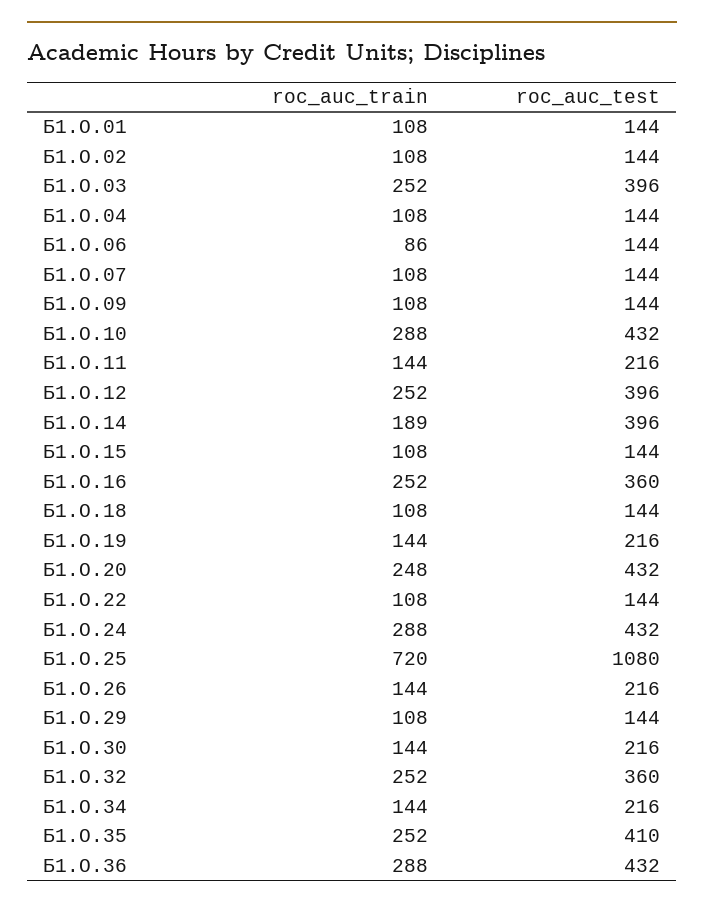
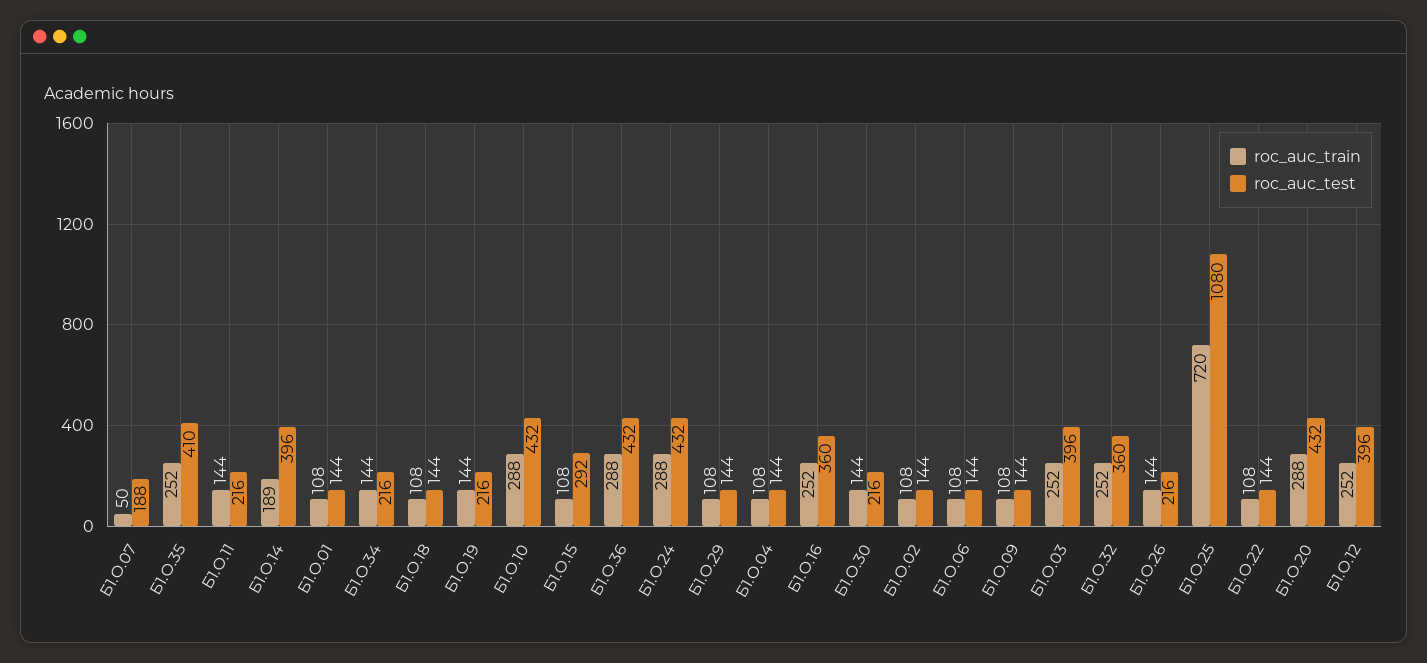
  {
    "roc_auc_train": {
      "Б1.О.01": 108,
      "Б1.О.02": 108,
      "Б1.О.03": 252,
      "Б1.О.04": 108,
-     "Б1.О.06": 86,
+     "Б1.О.06": 108,
-     "Б1.О.07": 108,
+     "Б1.О.07": 50,
      "Б1.О.09": 108,
      "Б1.О.10": 288,
      "Б1.О.11": 144,
      "Б1.О.12": 252,
      "Б1.О.14": 189,
      "Б1.О.15": 108,
      "Б1.О.16": 252,
      "Б1.О.18": 108,
      "Б1.О.19": 144,
-     "Б1.О.20": 248,
+     "Б1.О.20": 288,
      "Б1.О.22": 108,
      "Б1.О.24": 288,
      "Б1.О.25": 720,
      "Б1.О.26": 144,
      "Б1.О.29": 108,
      "Б1.О.30": 144,
      "Б1.О.32": 252,
      "Б1.О.34": 144,
      "Б1.О.35": 252,
      "Б1.О.36": 288
    },
    "roc_auc_test": {
      "Б1.О.01": 144,
      "Б1.О.02": 144,
      "Б1.О.03": 396,
      "Б1.О.04": 144,
      "Б1.О.06": 144,
-     "Б1.О.07": 144,
+     "Б1.О.07": 188,
      "Б1.О.09": 144,
      "Б1.О.10": 432,
      "Б1.О.11": 216,
      "Б1.О.12": 396,
      "Б1.О.14": 396,
-     "Б1.О.15": 144,
+     "Б1.О.15": 292,
      "Б1.О.16": 360,
      "Б1.О.18": 144,
      "Б1.О.19": 216,
      "Б1.О.20": 432,
      "Б1.О.22": 144,
      "Б1.О.24": 432,
      "Б1.О.25": 1080,
      "Б1.О.26": 216,
      "Б1.О.29": 144,
      "Б1.О.30": 216,
      "Б1.О.32": 360,
      "Б1.О.34": 216,
      "Б1.О.35": 410,
      "Б1.О.36": 432
    }
  }

